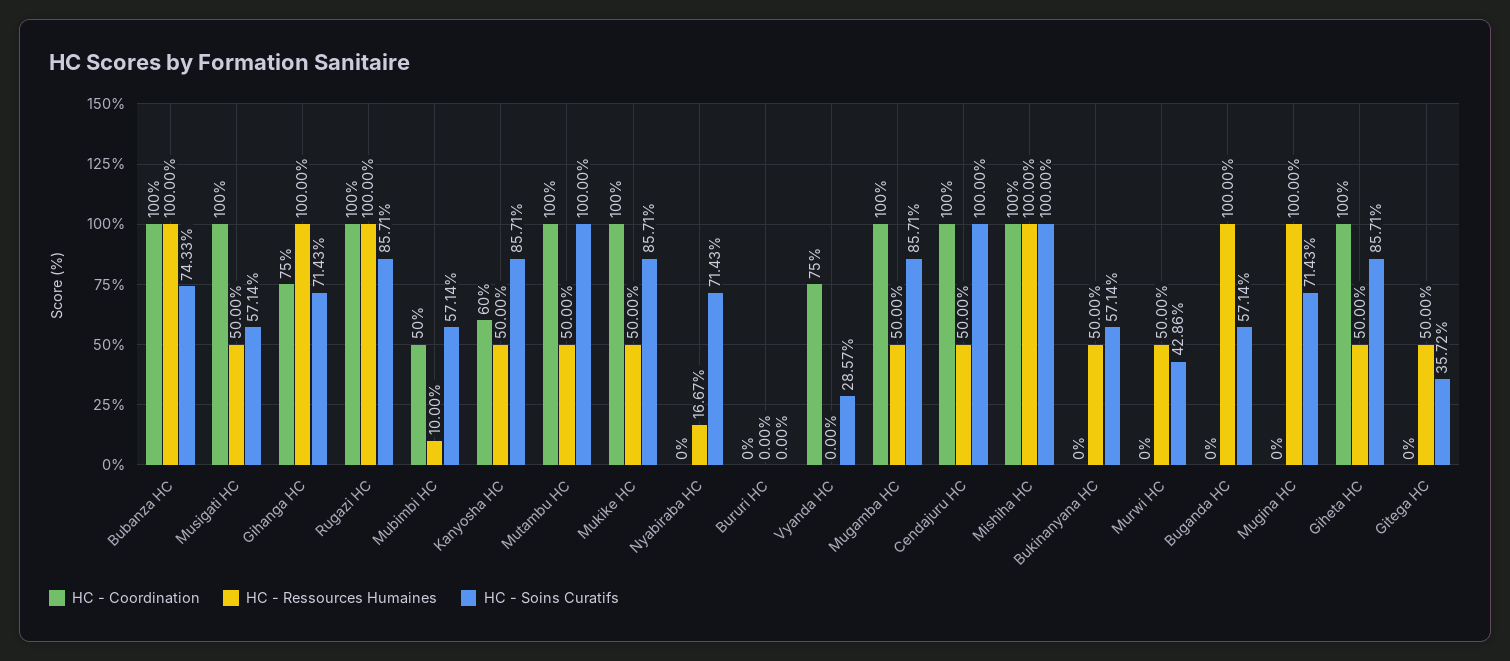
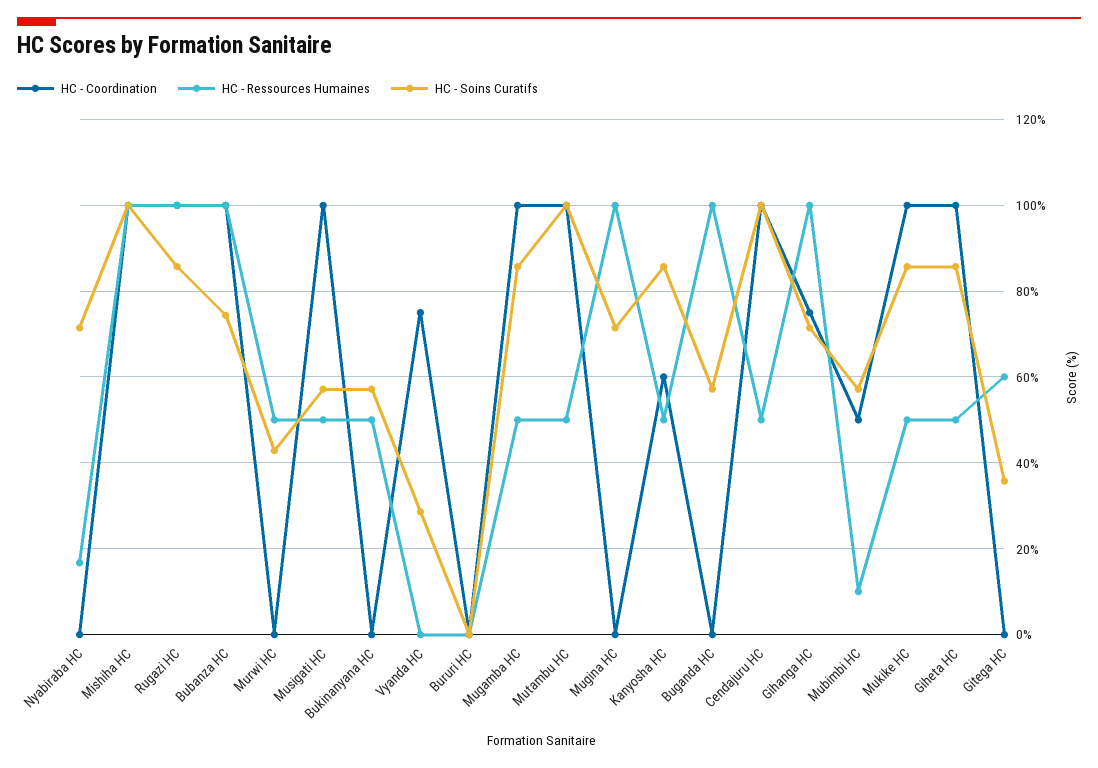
  {
    "HC - Coordination": {
      "Bubanza HC": 100,
      "Musigati HC": 100,
      "Gihanga HC": 75,
      "Rugazi HC": 100,
      "Mubimbi HC": 50,
      "Kanyosha HC": 60,
      "Mutambu HC": 100,
      "Mukike HC": 100,
      "Nyabiraba HC": 0,
      "Bururi HC": 0,
      "Vyanda HC": 75,
      "Mugamba HC": 100,
      "Cendajuru HC": 100,
      "Mishiha HC": 100,
      "Bukinanyana HC": 0,
      "Murwi HC": 0,
      "Buganda HC": 0,
      "Mugina HC": 0,
      "Giheta HC": 100,
      "Gitega HC": 0
    },
    "HC - Ressources Humaines": {
      "Bubanza HC": 100,
      "Musigati HC": 50,
      "Gihanga HC": 100,
      "Rugazi HC": 100,
      "Mubimbi HC": 10,
      "Kanyosha HC": 50,
      "Mutambu HC": 50,
      "Mukike HC": 50,
      "Nyabiraba HC": 16.67,
      "Bururi HC": 0,
      "Vyanda HC": 0,
      "Mugamba HC": 50,
      "Cendajuru HC": 50,
      "Mishiha HC": 100,
      "Bukinanyana HC": 50,
      "Murwi HC": 50,
      "Buganda HC": 100,
      "Mugina HC": 100,
      "Giheta HC": 50,
-     "Gitega HC": 50
+     "Gitega HC": 60
    },
    "HC - Soins Curatifs": {
      "Bubanza HC": 74.33,
      "Musigati HC": 57.14,
      "Gihanga HC": 71.43,
      "Rugazi HC": 85.71,
      "Mubimbi HC": 57.14,
      "Kanyosha HC": 85.71,
      "Mutambu HC": 100,
      "Mukike HC": 85.71,
      "Nyabiraba HC": 71.43,
      "Bururi HC": 0,
      "Vyanda HC": 28.57,
      "Mugamba HC": 85.71,
      "Cendajuru HC": 100,
      "Mishiha HC": 100,
      "Bukinanyana HC": 57.14,
      "Murwi HC": 42.86,
      "Buganda HC": 57.14,
      "Mugina HC": 71.43,
      "Giheta HC": 85.71,
      "Gitega HC": 35.72
    }
  }

